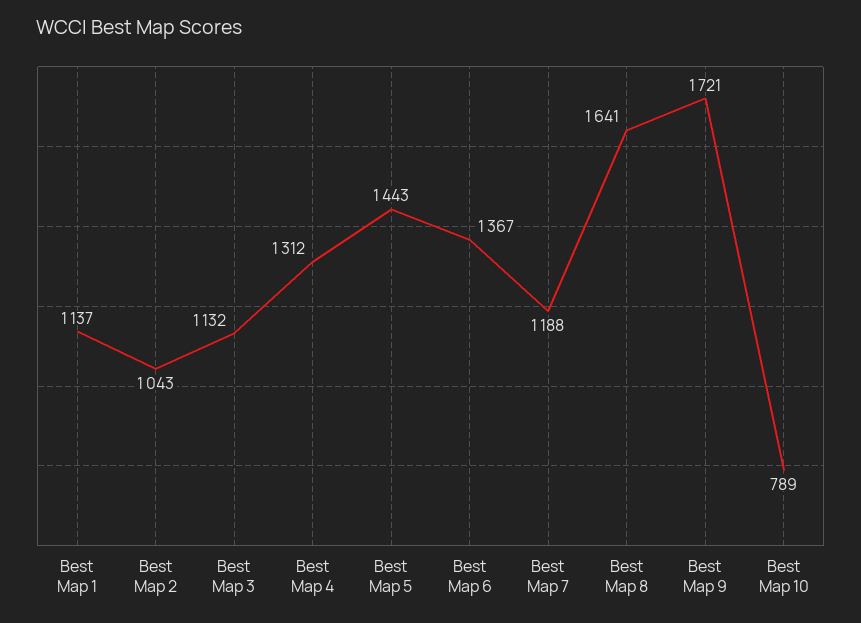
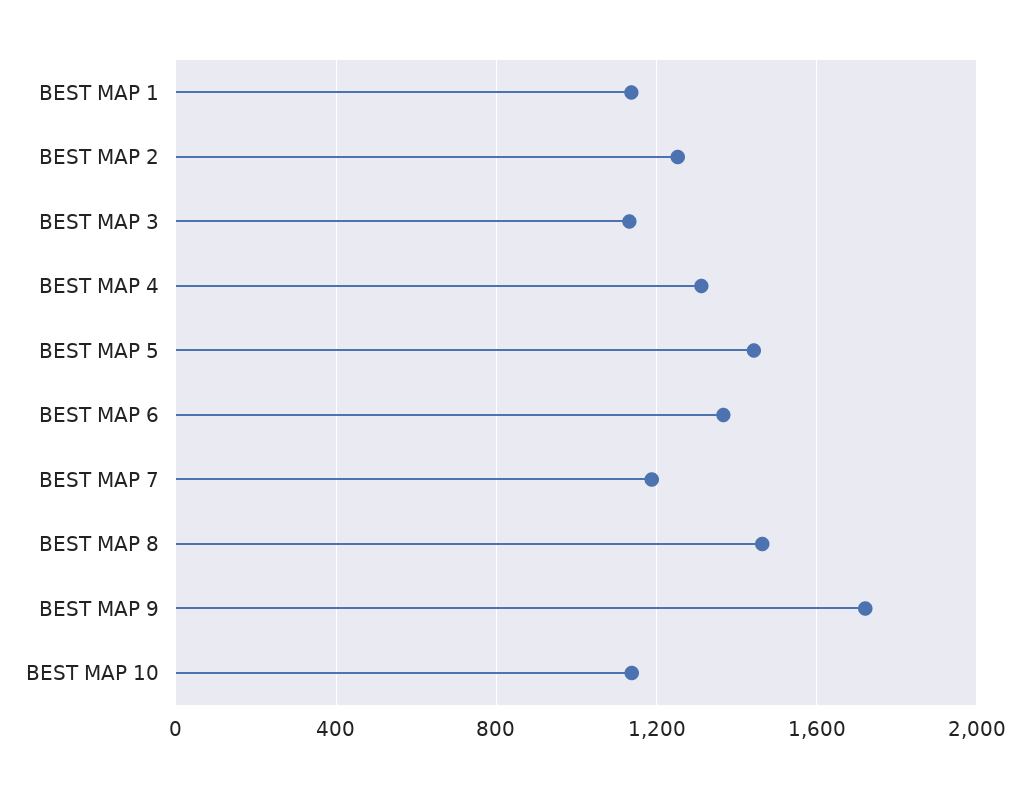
  {
    "Best Map 1": 1137,
-   "Best Map 2": 1043,
+   "Best Map 2": 1250,
    "Best Map 3": 1132,
    "Best Map 4": 1312,
    "Best Map 5": 1443,
    "Best Map 6": 1367,
    "Best Map 7": 1188,
-   "Best Map 8": 1641,
+   "Best Map 8": 1450,
    "Best Map 9": 1721,
-   "Best Map 10": 789
+   "Best Map 10": 1150
  }

